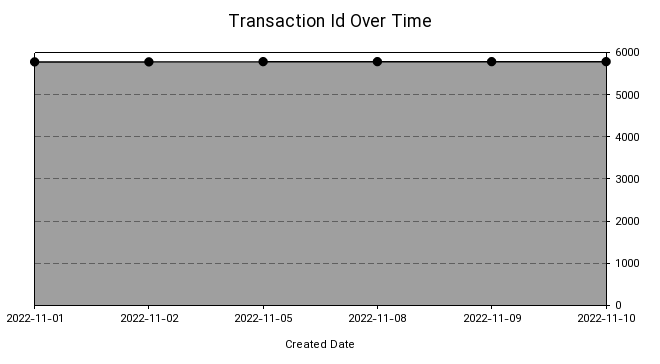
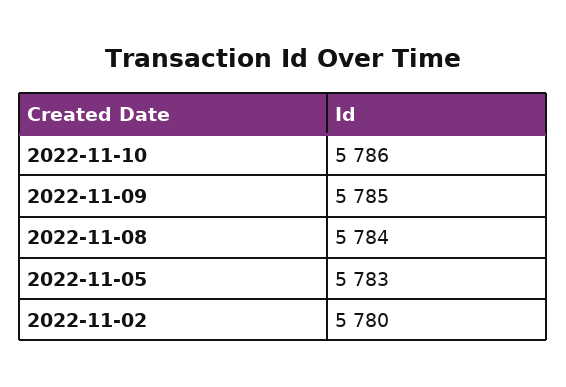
  {
-   "2022-11-01": 5800,
    "2022-11-02": 5780,
    "2022-11-05": 5783,
    "2022-11-08": 5784,
    "2022-11-09": 5785,
    "2022-11-10": 5786
  }

